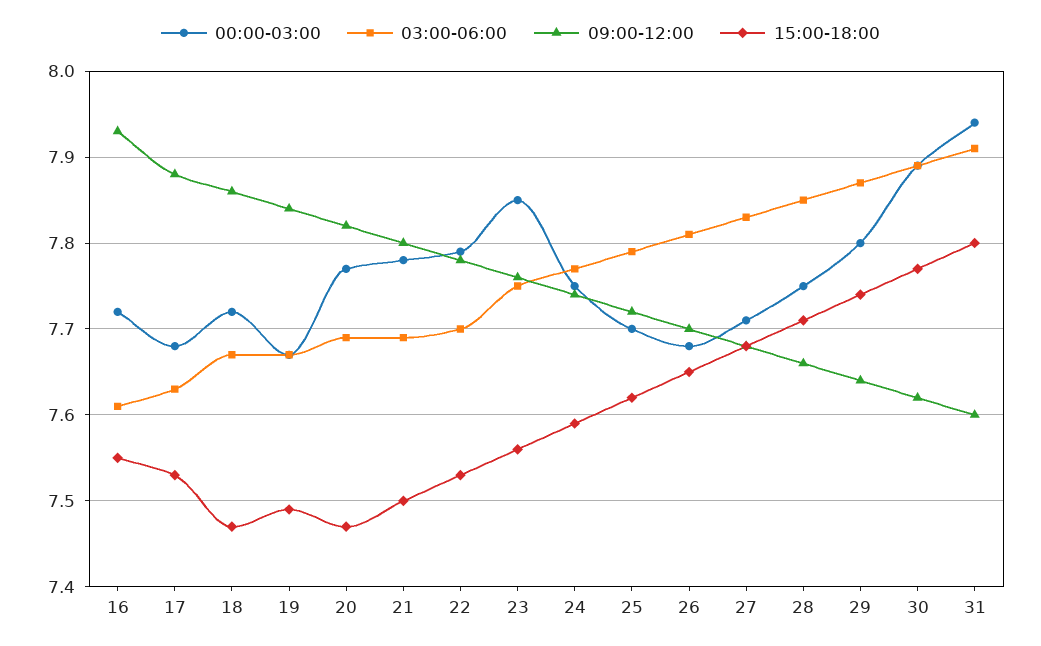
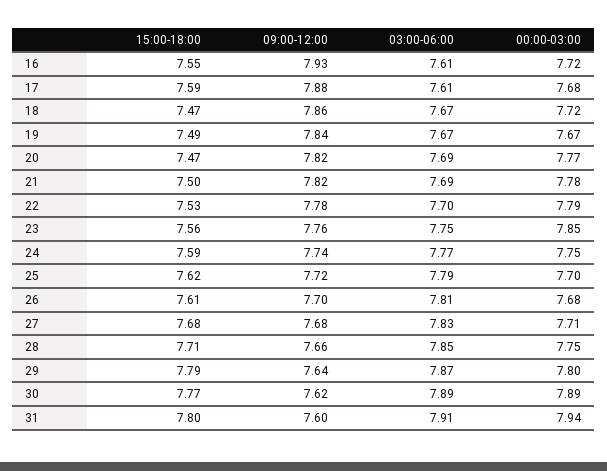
  {
    "00:00-03:00": {
      "16": 7.72,
      "17": 7.68,
      "18": 7.72,
      "19": 7.67,
      "20": 7.77,
      "21": 7.78,
      "22": 7.79,
      "23": 7.85,
      "24": 7.75,
      "25": 7.7,
      "26": 7.68,
      "27": 7.71,
      "28": 7.75,
      "29": 7.8,
      "30": 7.89,
      "31": 7.94
    },
    "03:00-06:00": {
      "16": 7.61,
-     "17": 7.63,
+     "17": 7.61,
      "18": 7.67,
      "19": 7.67,
      "20": 7.69,
      "21": 7.69,
      "22": 7.7,
      "23": 7.75,
      "24": 7.77,
      "25": 7.79,
      "26": 7.81,
      "27": 7.83,
      "28": 7.85,
      "29": 7.87,
      "30": 7.89,
      "31": 7.91
    },
    "09:00-12:00": {
      "16": 7.93,
      "17": 7.88,
      "18": 7.86,
      "19": 7.84,
      "20": 7.82,
-     "21": 7.8,
+     "21": 7.82,
      "22": 7.78,
      "23": 7.76,
      "24": 7.74,
      "25": 7.72,
      "26": 7.7,
      "27": 7.68,
      "28": 7.66,
      "29": 7.64,
      "30": 7.62,
      "31": 7.6
    },
    "15:00-18:00": {
      "16": 7.55,
-     "17": 7.53,
+     "17": 7.59,
      "18": 7.47,
      "19": 7.49,
      "20": 7.47,
      "21": 7.5,
      "22": 7.53,
      "23": 7.56,
      "24": 7.59,
      "25": 7.62,
-     "26": 7.65,
+     "26": 7.61,
      "27": 7.68,
      "28": 7.71,
-     "29": 7.74,
+     "29": 7.79,
      "30": 7.77,
      "31": 7.8
    }
  }

